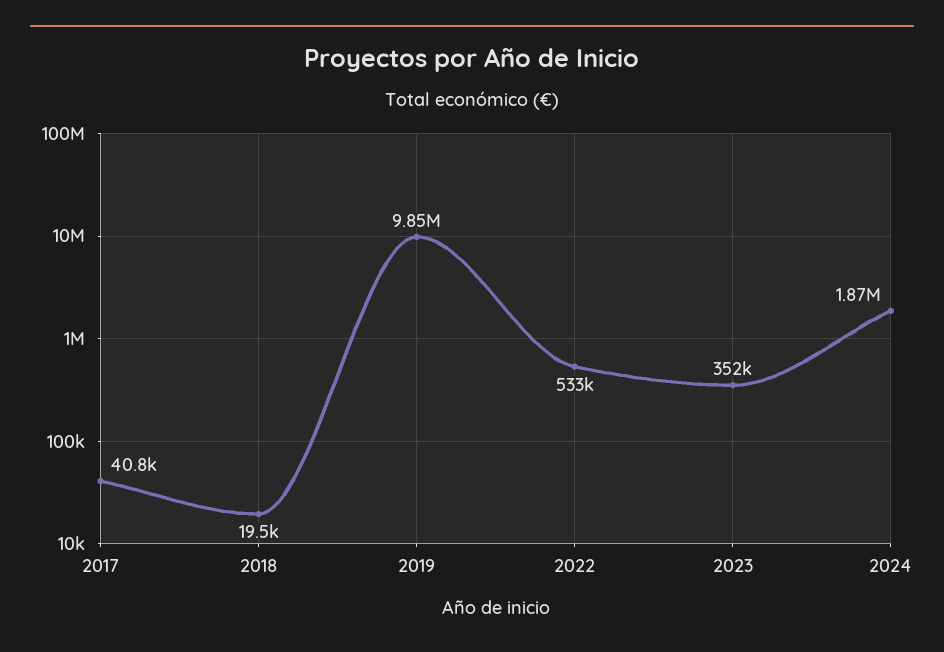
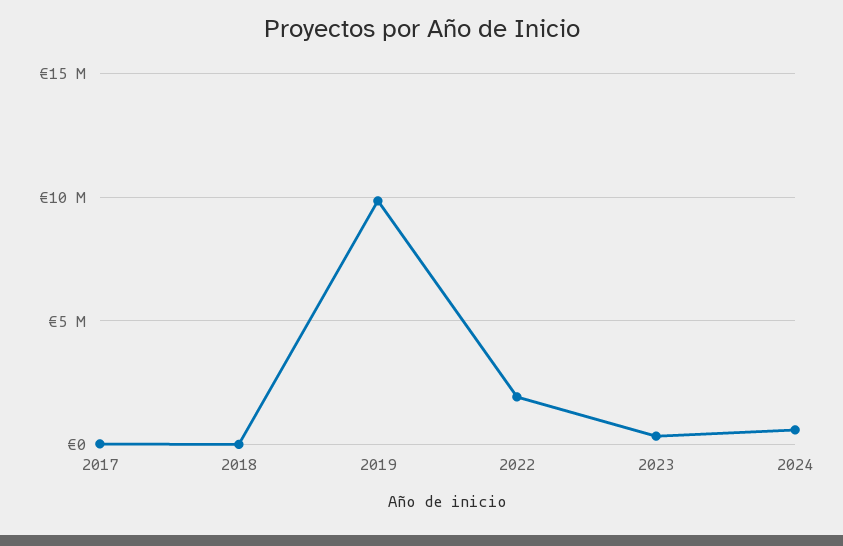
  {
    "2017": 40800,
    "2018": 19500,
    "2019": 9850000,
-   "2022": 533000,
+   "2022": 2000000,
    "2023": 352000,
-   "2024": 1870000
+   "2024": 500000
  }

